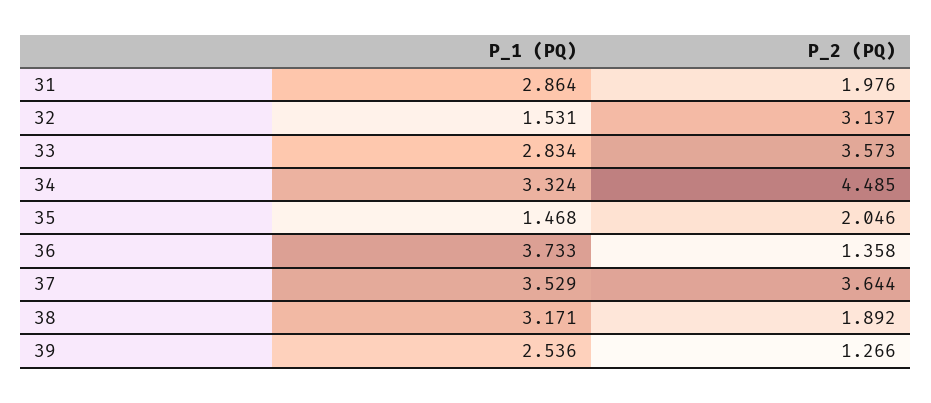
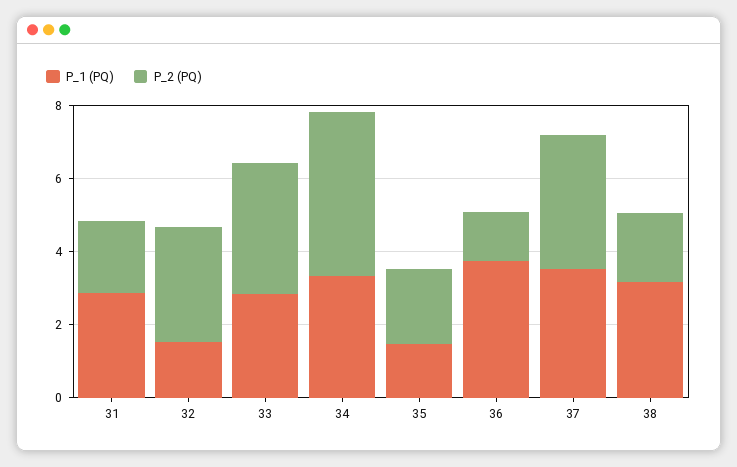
  {
    "P_1 (PQ)": {
      "31": 2.864,
      "32": 1.531,
      "33": 2.834,
      "34": 3.324,
      "35": 1.468,
      "36": 3.733,
      "37": 3.529,
-     "38": 3.171,
+     "38": 3.171
-     "39": 2.536
    },
    "P_2 (PQ)": {
      "31": 1.976,
      "32": 3.137,
      "33": 3.573,
      "34": 4.485,
      "35": 2.046,
      "36": 1.358,
      "37": 3.644,
-     "38": 1.892,
+     "38": 1.892
-     "39": 1.266
    }
  }

